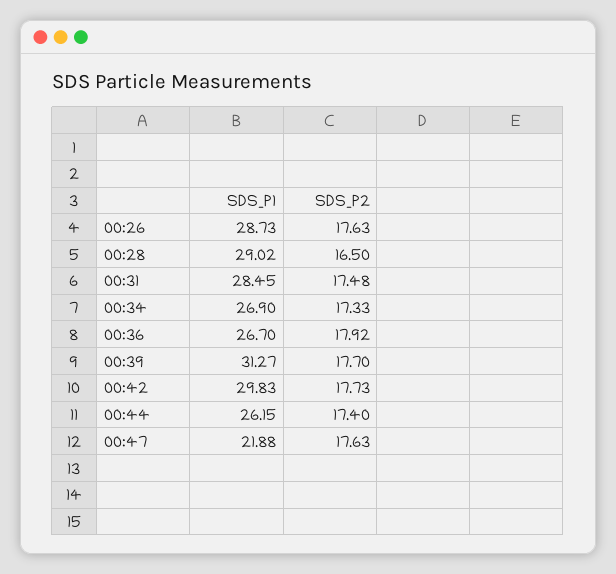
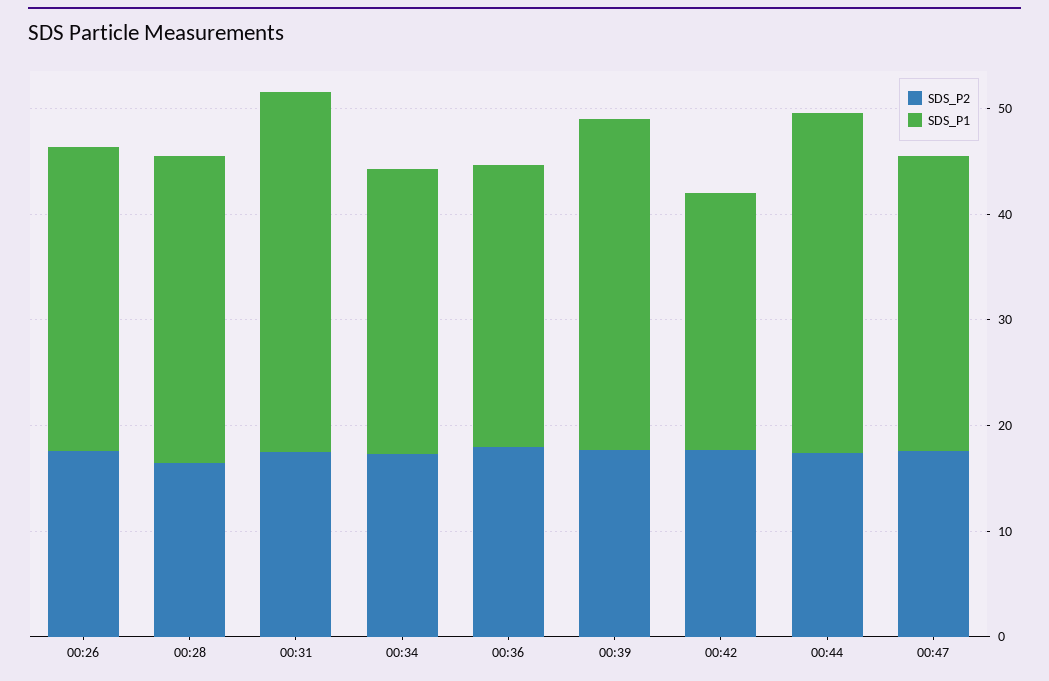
  {
    "SDS_P1": {
      "00:26": 28.73,
      "00:28": 29.02,
-     "00:31": 28.45,
+     "00:31": 34,
      "00:34": 26.9,
      "00:36": 26.7,
      "00:39": 31.27,
-     "00:42": 29.83,
+     "00:42": 24,
-     "00:44": 26.15,
+     "00:44": 32,
-     "00:47": 21.88
+     "00:47": 28
    },
    "SDS_P2": {
      "00:26": 17.63,
      "00:28": 16.5,
      "00:31": 17.48,
      "00:34": 17.33,
      "00:36": 17.92,
      "00:39": 17.7,
      "00:42": 17.73,
      "00:44": 17.4,
      "00:47": 17.63
    }
  }

